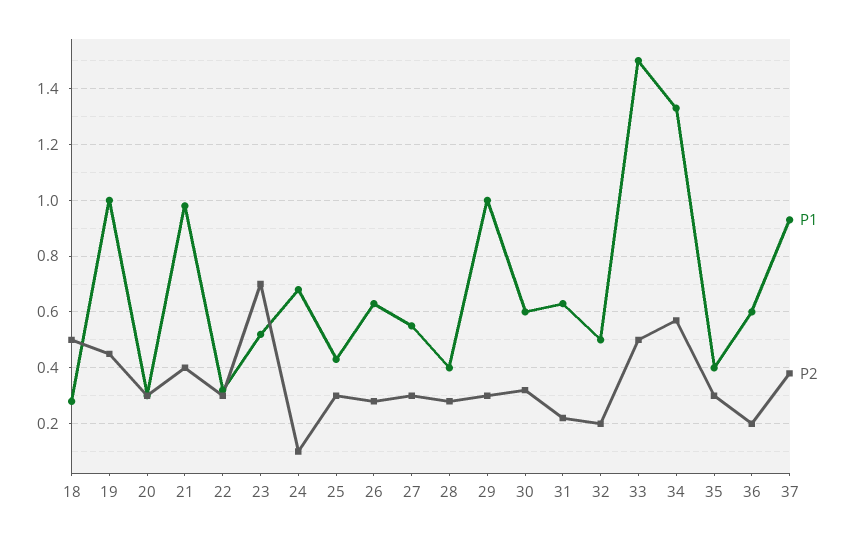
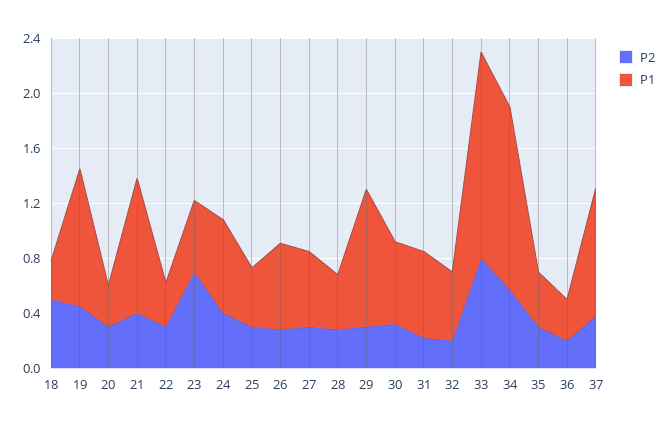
  {
    "P1": {
      "18": 0.3,
      "19": 1,
      "20": 0.3,
      "21": 1,
      "22": 0.3,
      "23": 0.5,
      "24": 0.7,
      "25": 0.45,
      "26": 0.65,
      "27": 0.55,
      "28": 0.4,
      "29": 1,
      "30": 0.6,
      "31": 0.65,
      "32": 0.5,
      "33": 1.5,
      "34": 1.35,
      "35": 0.4,
-     "36": 0.6,
+     "36": 0.3,
      "37": 0.95
    },
    "P2": {
      "18": 0.5,
      "19": 0.45,
      "20": 0.3,
      "21": 0.4,
      "22": 0.3,
      "23": 0.7,
-     "24": 0.1,
+     "24": 0.4,
      "25": 0.3,
      "26": 0.3,
      "27": 0.3,
      "28": 0.3,
      "29": 0.3,
      "30": 0.3,
      "31": 0.2,
      "32": 0.2,
-     "33": 0.5,
+     "33": 0.8,
      "34": 0.55,
      "35": 0.3,
      "36": 0.2,
      "37": 0.4
    }
  }

